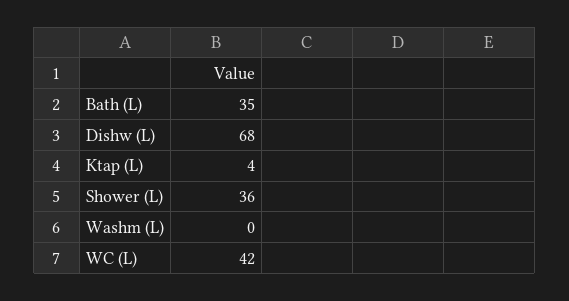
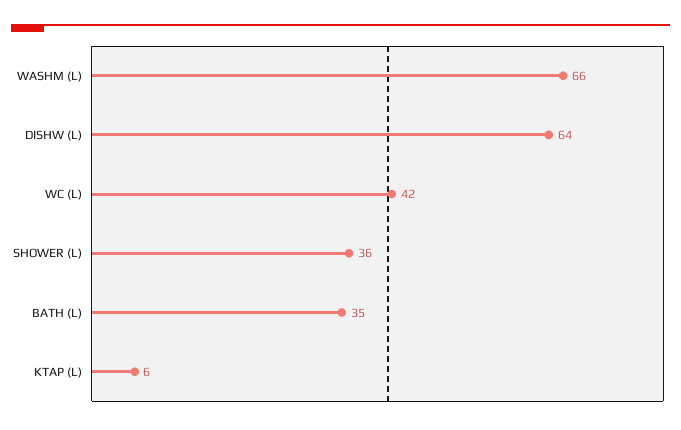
  {
    "Bath (L)": 35,
-   "Dishw (L)": 68,
+   "Dishw (L)": 64,
-   "Ktap (L)": 4,
+   "Ktap (L)": 6,
    "Shower (L)": 36,
-   "Washm (L)": 0,
+   "Washm (L)": 66,
    "WC (L)": 42
  }

